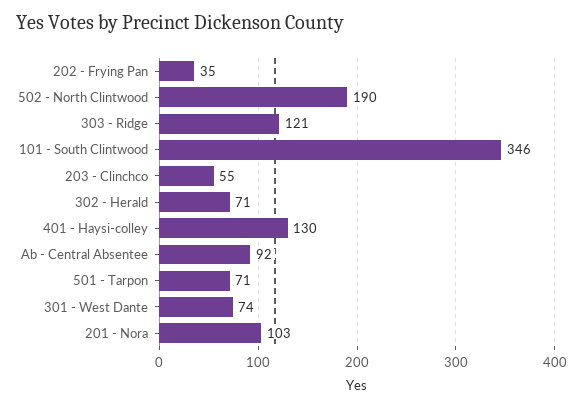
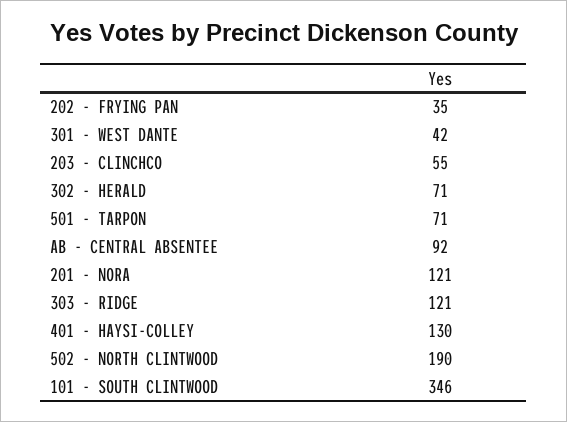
  {
    "202 - Frying Pan": 35,
    "502 - North Clintwood": 190,
    "303 - Ridge": 121,
    "101 - South Clintwood": 346,
    "203 - Clinchco": 55,
    "302 - Herald": 71,
    "401 - Haysi-colley": 130,
    "Ab - Central Absentee": 92,
    "501 - Tarpon": 71,
-   "301 - West Dante": 74,
+   "301 - West Dante": 42,
-   "201 - Nora": 103
+   "201 - Nora": 121
  }

